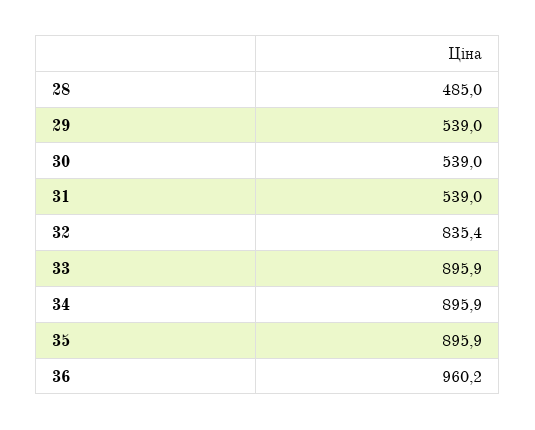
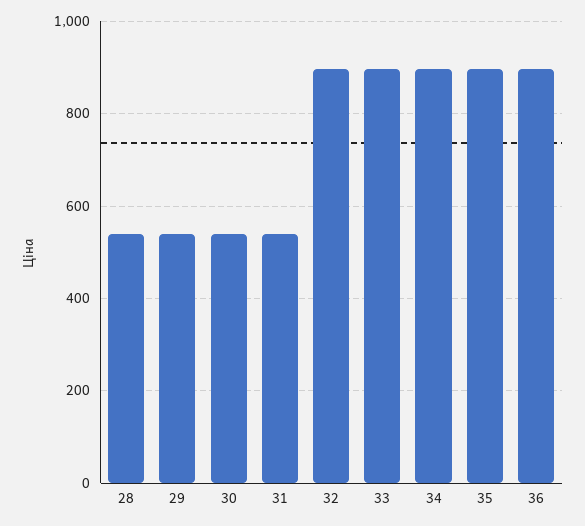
  {
-   "28": 485,
+   "28": 540,
    "29": 539,
    "30": 539,
    "31": 539,
-   "32": 835.4,
+   "32": 900,
    "33": 895.9,
    "34": 895.9,
    "35": 895.9,
-   "36": 960.2
+   "36": 900
  }

